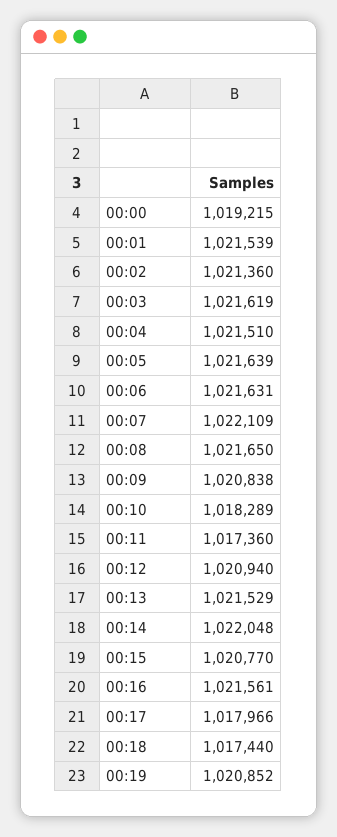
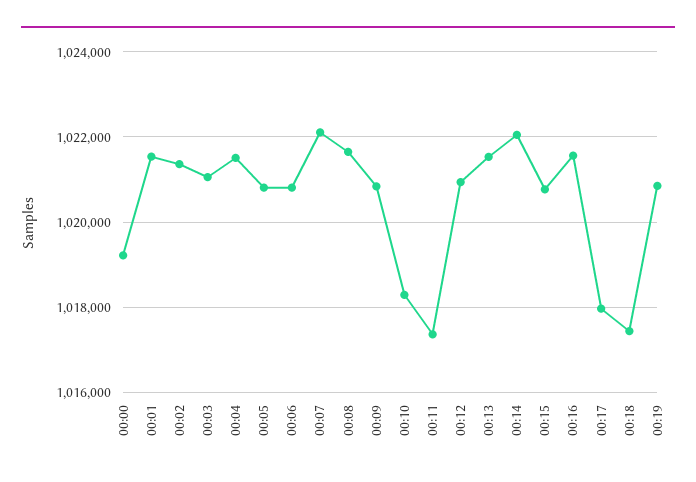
  {
    "00:00": 1019215,
    "00:01": 1021539,
    "00:02": 1021360,
-   "00:03": 1021619,
+   "00:03": 1021000,
    "00:04": 1021510,
-   "00:05": 1021639,
+   "00:05": 1020800,
-   "00:06": 1021631,
+   "00:06": 1020800,
    "00:07": 1022109,
    "00:08": 1021650,
    "00:09": 1020838,
    "00:10": 1018289,
    "00:11": 1017360,
    "00:12": 1020940,
    "00:13": 1021529,
    "00:14": 1022048,
    "00:15": 1020770,
    "00:16": 1021561,
    "00:17": 1017966,
    "00:18": 1017440,
    "00:19": 1020852
  }

